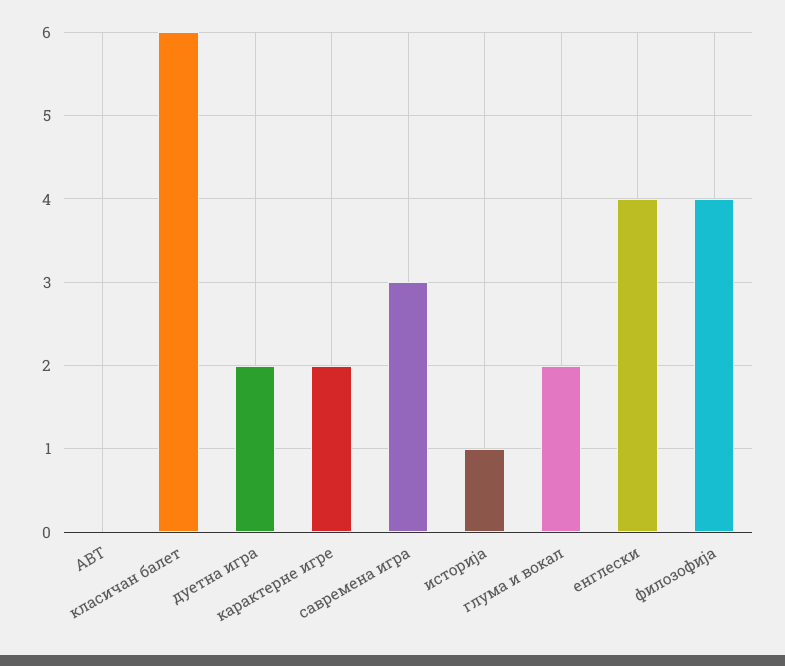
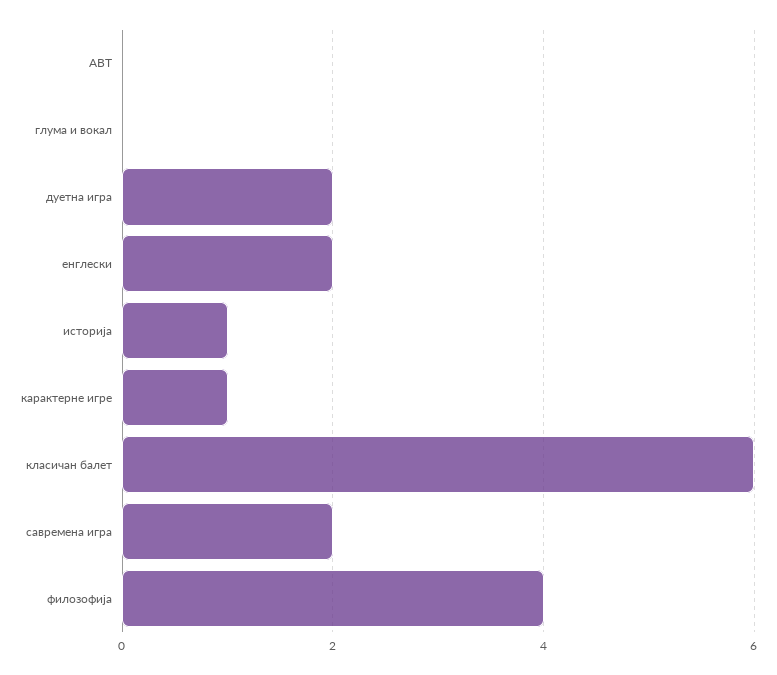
  {
    "АВТ": 0,
    "класичан балет": 6,
    "дуетна игра": 2,
-   "карактерне игре": 2,
+   "карактерне игре": 1,
-   "савремена игра": 3,
+   "савремена игра": 2,
    "историја": 1,
-   "глума и вокал": 2,
+   "глума и вокал": 0,
-   "енглески": 4,
+   "енглески": 2,
    "филозофија": 4
  }

